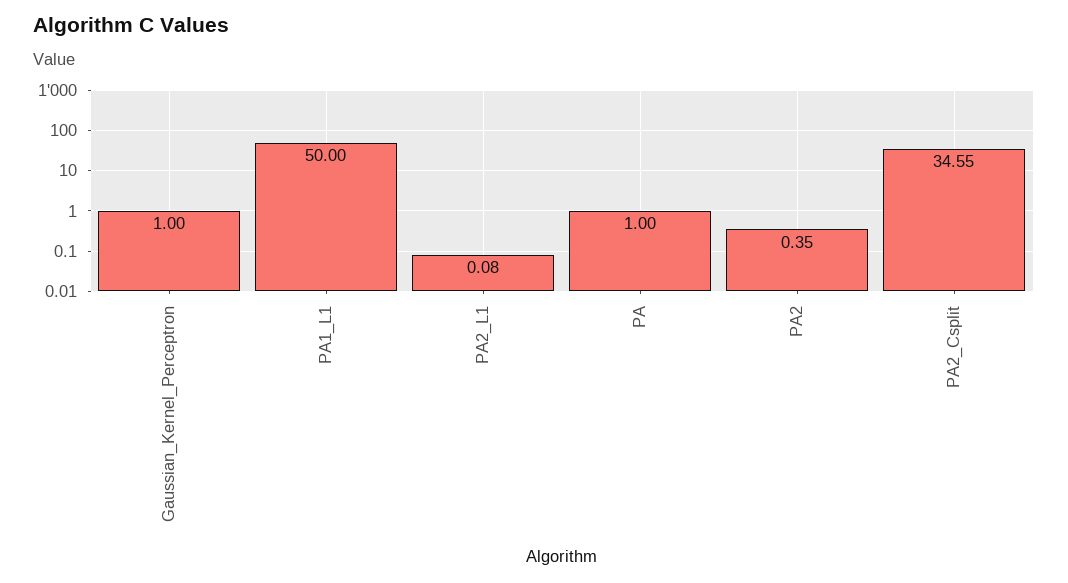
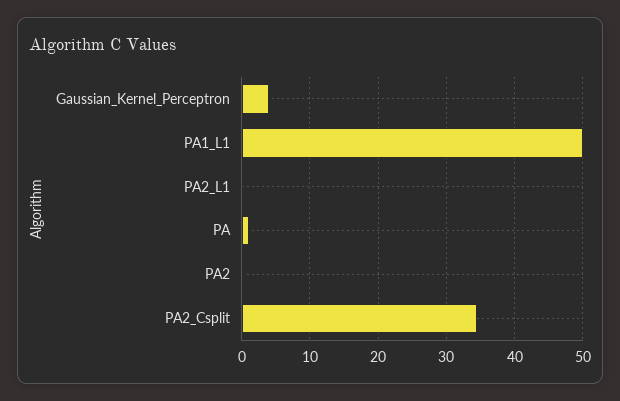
  {
-   "Gaussian_Kernel_Perceptron": 1,
+   "Gaussian_Kernel_Perceptron": 4,
    "PA1_L1": 50,
    "PA2_L1": 0.08,
    "PA": 1,
    "PA2": 0.35,
    "PA2_Csplit": 34.55
  }

